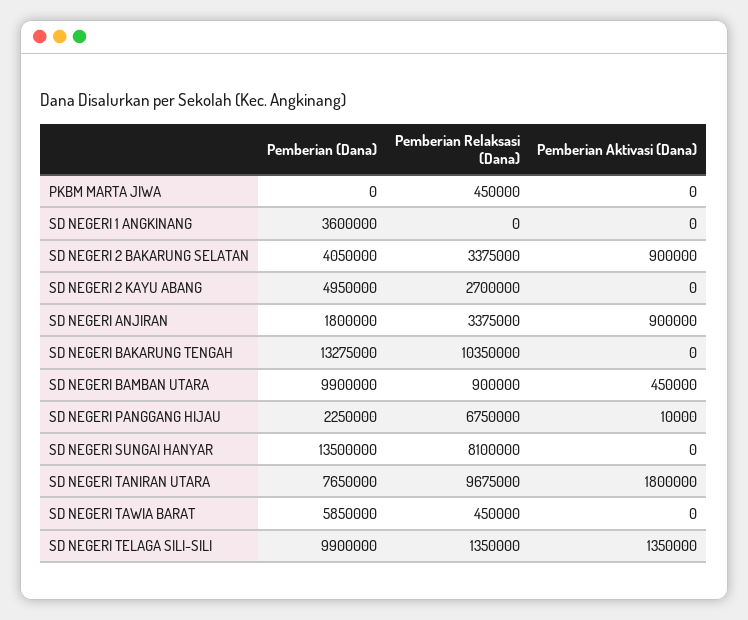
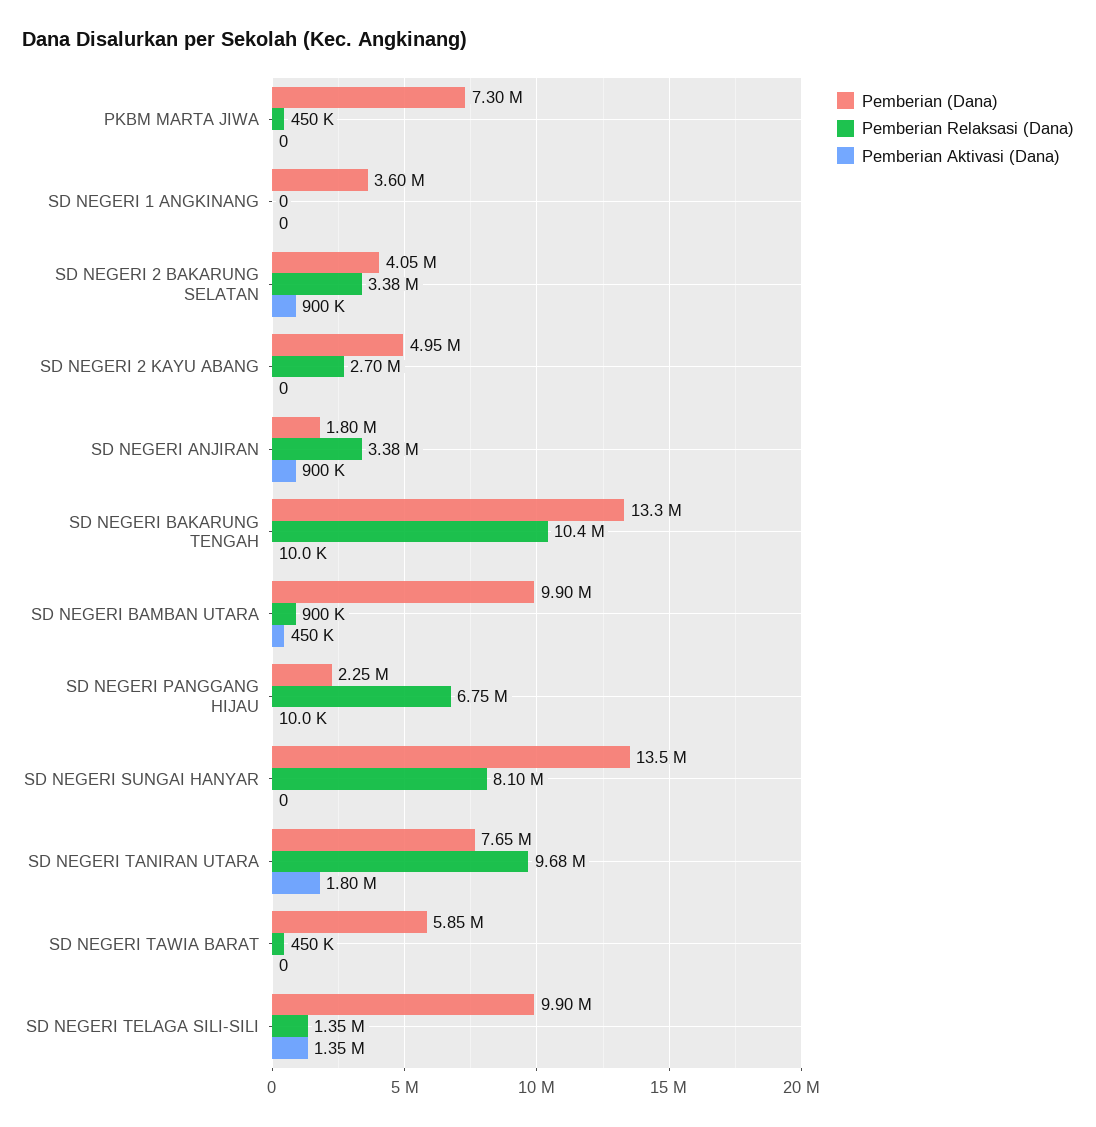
  {
    "Pemberian (Dana)": {
-     "PKBM MARTA JIWA": 0,
+     "PKBM MARTA JIWA": 7300000,
      "SD NEGERI 1 ANGKINANG": 3600000,
      "SD NEGERI 2 BAKARUNG SELATAN": 4050000,
      "SD NEGERI 2 KAYU ABANG": 4950000,
      "SD NEGERI ANJIRAN": 1800000,
      "SD NEGERI BAKARUNG TENGAH": 13275000,
      "SD NEGERI BAMBAN UTARA": 9900000,
      "SD NEGERI PANGGANG HIJAU": 2250000,
      "SD NEGERI SUNGAI HANYAR": 13500000,
      "SD NEGERI TANIRAN UTARA": 7650000,
      "SD NEGERI TAWIA BARAT": 5850000,
      "SD NEGERI TELAGA SILI-SILI": 9900000
    },
    "Pemberian Relaksasi (Dana)": {
      "PKBM MARTA JIWA": 450000,
      "SD NEGERI 1 ANGKINANG": 0,
      "SD NEGERI 2 BAKARUNG SELATAN": 3375000,
      "SD NEGERI 2 KAYU ABANG": 2700000,
      "SD NEGERI ANJIRAN": 3375000,
      "SD NEGERI BAKARUNG TENGAH": 10350000,
      "SD NEGERI BAMBAN UTARA": 900000,
      "SD NEGERI PANGGANG HIJAU": 6750000,
      "SD NEGERI SUNGAI HANYAR": 8100000,
      "SD NEGERI TANIRAN UTARA": 9675000,
      "SD NEGERI TAWIA BARAT": 450000,
      "SD NEGERI TELAGA SILI-SILI": 1350000
    },
    "Pemberian Aktivasi (Dana)": {
      "PKBM MARTA JIWA": 0,
      "SD NEGERI 1 ANGKINANG": 0,
      "SD NEGERI 2 BAKARUNG SELATAN": 900000,
      "SD NEGERI 2 KAYU ABANG": 0,
      "SD NEGERI ANJIRAN": 900000,
-     "SD NEGERI BAKARUNG TENGAH": 0,
+     "SD NEGERI BAKARUNG TENGAH": 10000,
      "SD NEGERI BAMBAN UTARA": 450000,
      "SD NEGERI PANGGANG HIJAU": 10000,
      "SD NEGERI SUNGAI HANYAR": 0,
      "SD NEGERI TANIRAN UTARA": 1800000,
      "SD NEGERI TAWIA BARAT": 0,
      "SD NEGERI TELAGA SILI-SILI": 1350000
    }
  }

